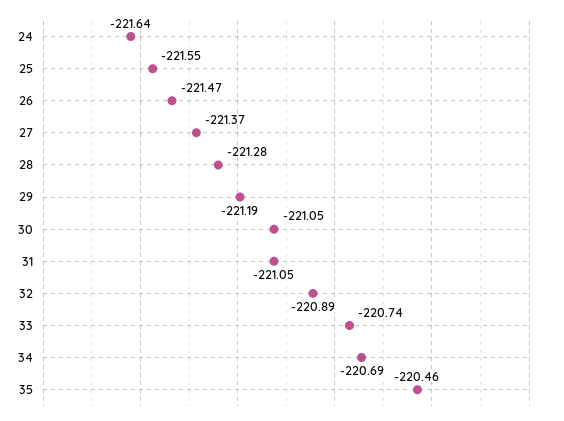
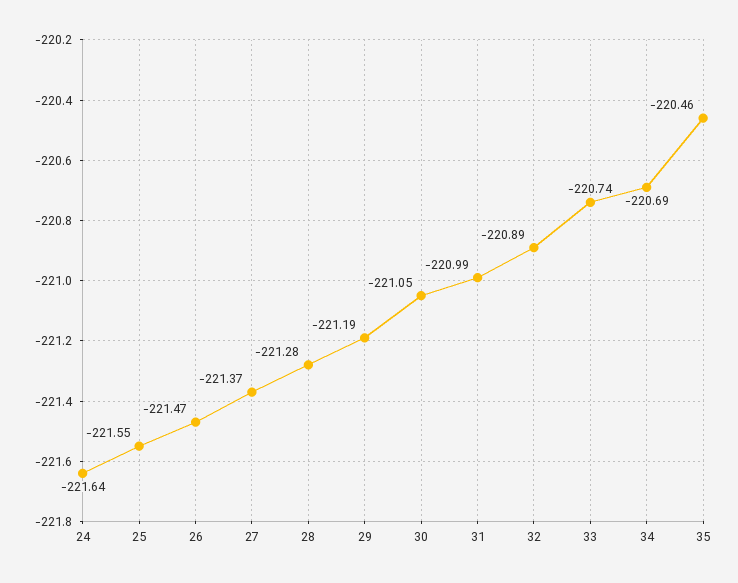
  {
    "24": -221.64,
    "25": -221.55,
    "26": -221.47,
    "27": -221.37,
    "28": -221.28,
    "29": -221.19,
    "30": -221.05,
-   "31": -221.05,
+   "31": -220.99,
    "32": -220.89,
    "33": -220.74,
    "34": -220.69,
    "35": -220.46
  }

